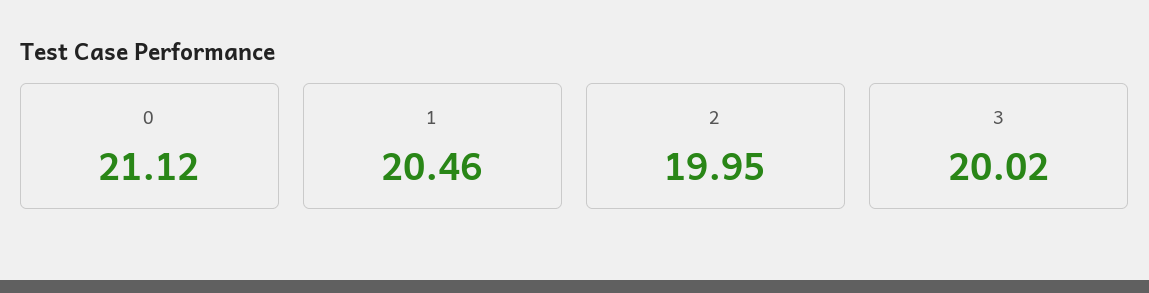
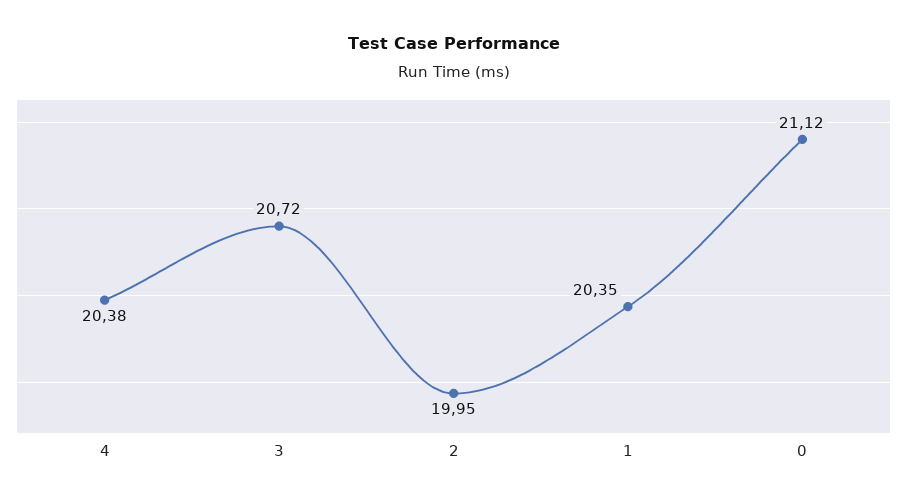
  {
    "0": 21.12,
-   "1": 20.46,
+   "1": 20.35,
    "2": 19.95,
-   "3": 20.02
+   "3": 20.72,
+   "4": 20.38
  }

